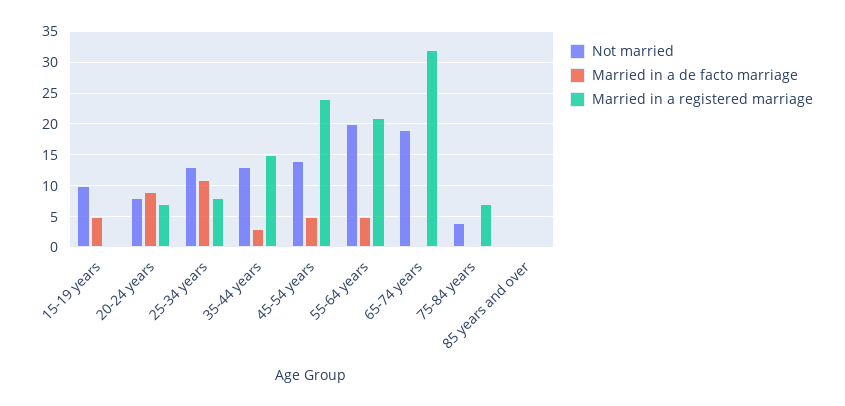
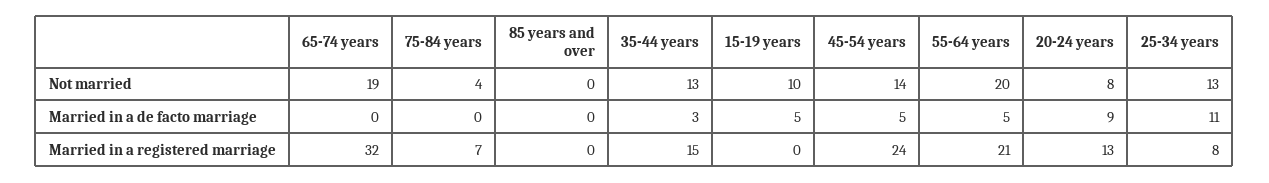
  {
    "Not married": {
      "15-19 years": 10,
      "20-24 years": 8,
      "25-34 years": 13,
      "35-44 years": 13,
      "45-54 years": 14,
      "55-64 years": 20,
      "65-74 years": 19,
      "75-84 years": 4,
      "85 years and over": 0
    },
    "Married in a de facto marriage": {
      "15-19 years": 5,
      "20-24 years": 9,
      "25-34 years": 11,
      "35-44 years": 3,
      "45-54 years": 5,
      "55-64 years": 5,
      "65-74 years": 0,
      "75-84 years": 0,
      "85 years and over": 0
    },
    "Married in a registered marriage": {
      "15-19 years": 0,
-     "20-24 years": 7,
+     "20-24 years": 13,
      "25-34 years": 8,
      "35-44 years": 15,
      "45-54 years": 24,
      "55-64 years": 21,
      "65-74 years": 32,
      "75-84 years": 7,
      "85 years and over": 0
    }
  }

